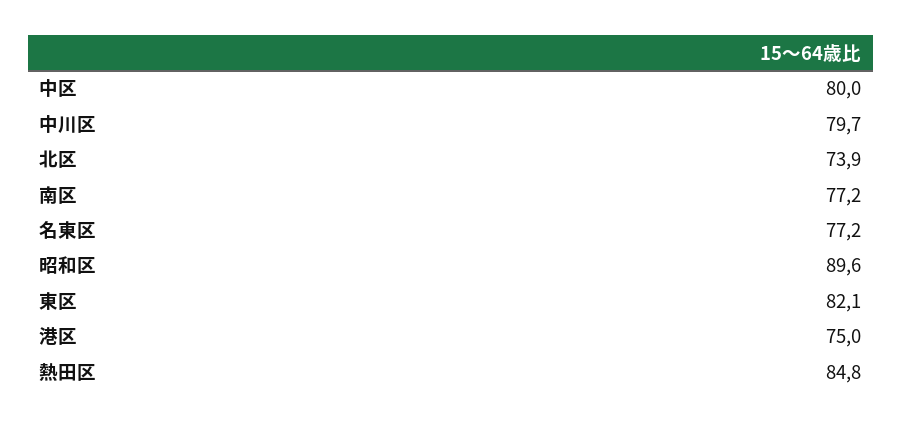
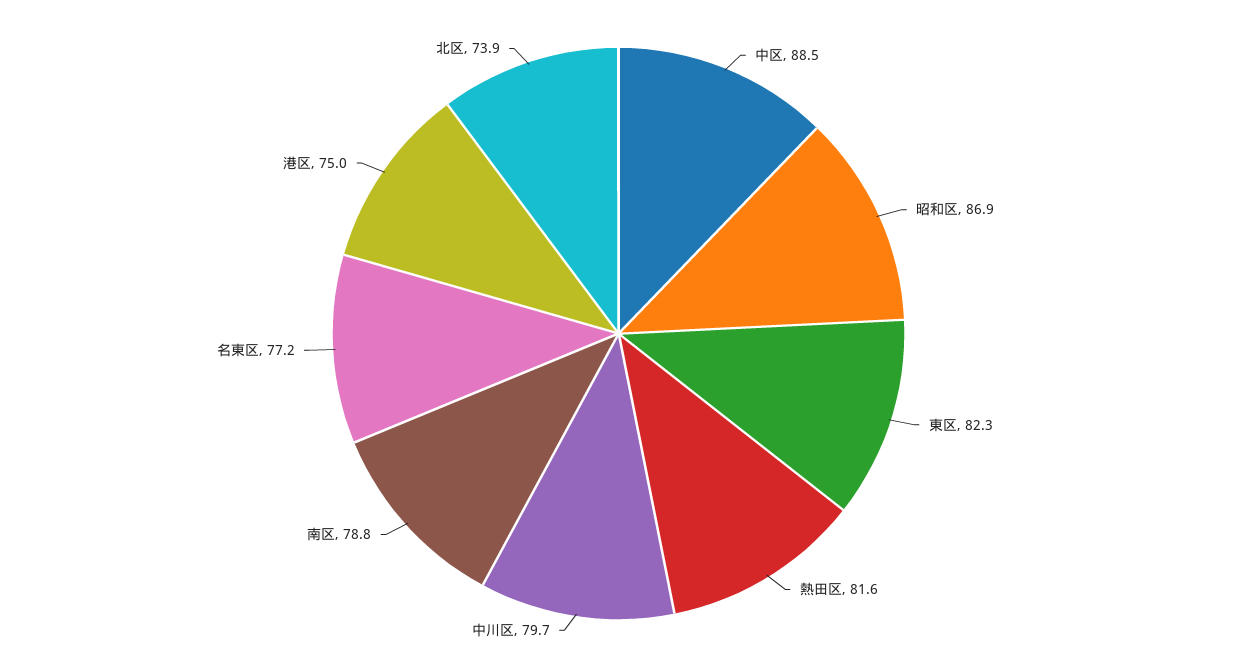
  {
-   "中区": 80,
+   "中区": 88.5,
    "中川区": 79.7,
    "北区": 73.9,
-   "南区": 77.2,
+   "南区": 78.8,
    "名東区": 77.2,
-   "昭和区": 89.6,
+   "昭和区": 86.9,
-   "東区": 82.1,
+   "東区": 82.3,
    "港区": 75,
-   "熱田区": 84.8
+   "熱田区": 81.6
  }

